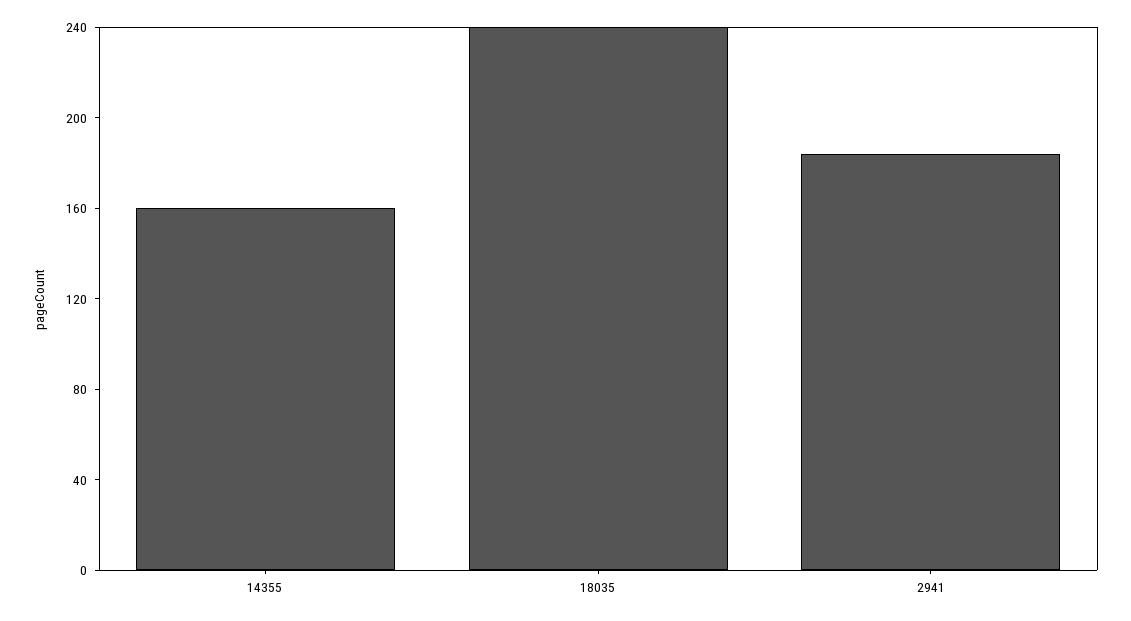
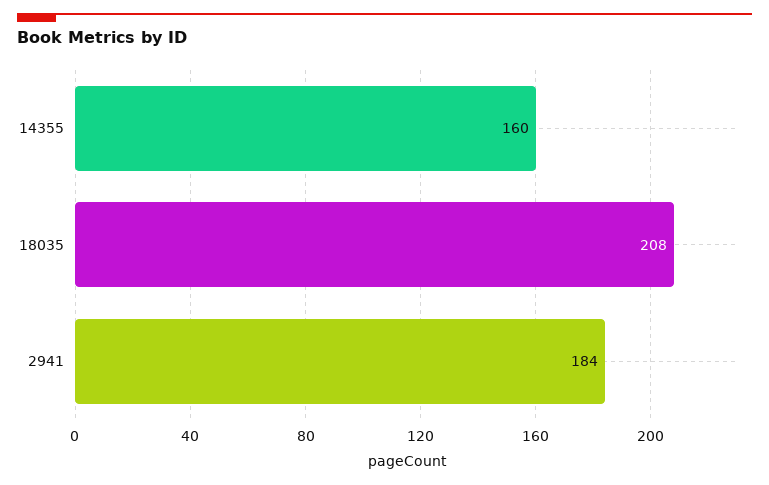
  {
    "14355": 160,
-   "18035": 240,
+   "18035": 208,
    "2941": 184
  }

